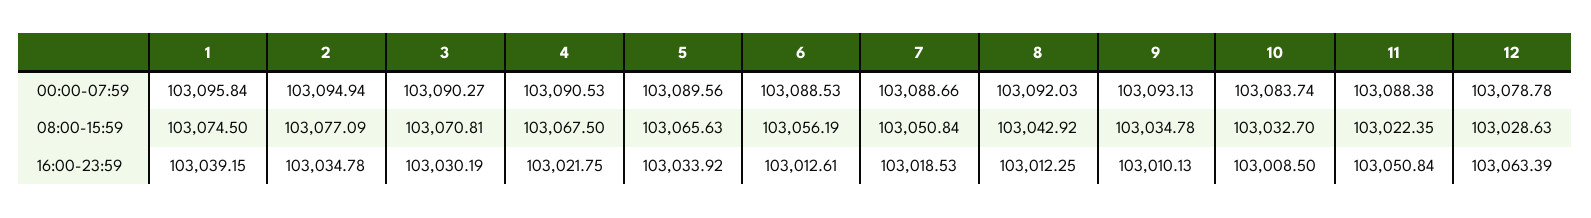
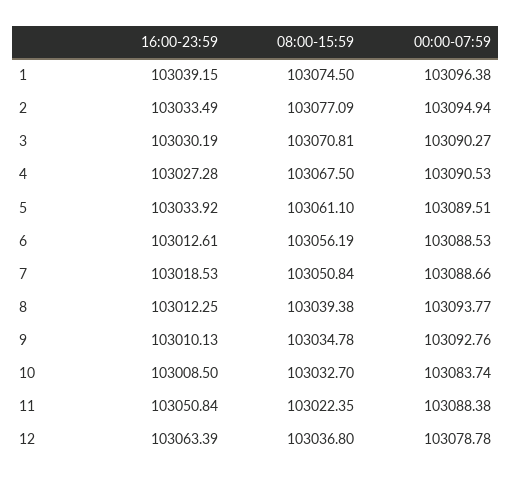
  {
    "1": {
-     "00:00-07:59": 103095.84,
+     "00:00-07:59": 103096.38,
      "08:00-15:59": 103074.5,
      "16:00-23:59": 103039.15
    },
    "2": {
      "00:00-07:59": 103094.94,
      "08:00-15:59": 103077.09,
-     "16:00-23:59": 103034.78
+     "16:00-23:59": 103033.49
    },
    "3": {
      "00:00-07:59": 103090.27,
      "08:00-15:59": 103070.81,
      "16:00-23:59": 103030.19
    },
    "4": {
      "00:00-07:59": 103090.53,
      "08:00-15:59": 103067.5,
-     "16:00-23:59": 103021.75
+     "16:00-23:59": 103027.28
    },
    "5": {
-     "00:00-07:59": 103089.56,
+     "00:00-07:59": 103089.51,
-     "08:00-15:59": 103065.63,
+     "08:00-15:59": 103061.1,
      "16:00-23:59": 103033.92
    },
    "6": {
      "00:00-07:59": 103088.53,
      "08:00-15:59": 103056.19,
      "16:00-23:59": 103012.61
    },
    "7": {
      "00:00-07:59": 103088.66,
      "08:00-15:59": 103050.84,
      "16:00-23:59": 103018.53
    },
    "8": {
-     "00:00-07:59": 103092.03,
+     "00:00-07:59": 103093.77,
-     "08:00-15:59": 103042.92,
+     "08:00-15:59": 103039.38,
      "16:00-23:59": 103012.25
    },
    "9": {
-     "00:00-07:59": 103093.13,
+     "00:00-07:59": 103092.76,
      "08:00-15:59": 103034.78,
      "16:00-23:59": 103010.13
    },
    "10": {
      "00:00-07:59": 103083.74,
      "08:00-15:59": 103032.7,
      "16:00-23:59": 103008.5
    },
    "11": {
      "00:00-07:59": 103088.38,
      "08:00-15:59": 103022.35,
      "16:00-23:59": 103050.84
    },
    "12": {
      "00:00-07:59": 103078.78,
-     "08:00-15:59": 103028.63,
+     "08:00-15:59": 103036.8,
      "16:00-23:59": 103063.39
    }
  }

